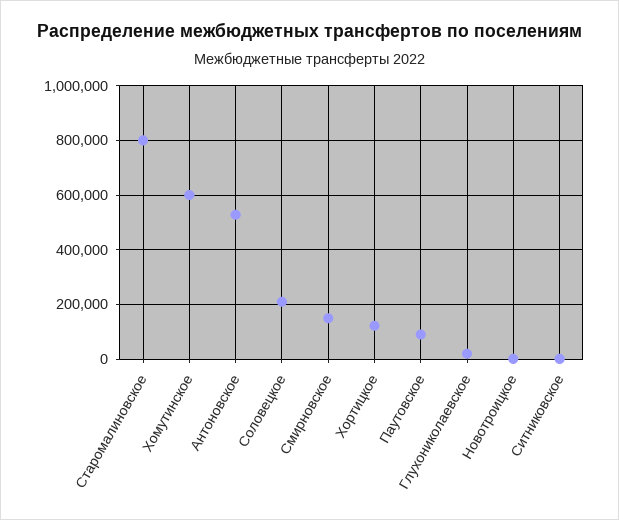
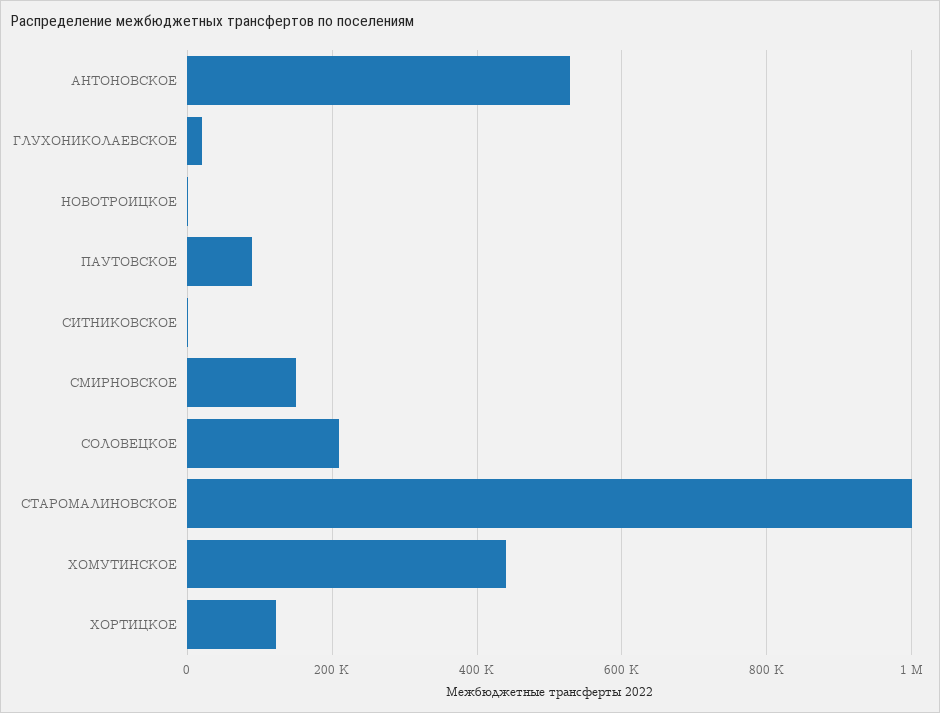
  {
-   "Старомалиновское": 800000,
+   "Старомалиновское": 1000000,
-   "Хомутинское": 600000,
+   "Хомутинское": 440000,
    "Антоновское": 520000,
    "Соловецкое": 220000,
    "Смирновское": 140000,
    "Хортицкое": 120000,
    "Паутовское": 100000,
    "Глухониколаевское": 20000,
    "Новотроицкое": 0,
    "Ситниковское": 0
  }

